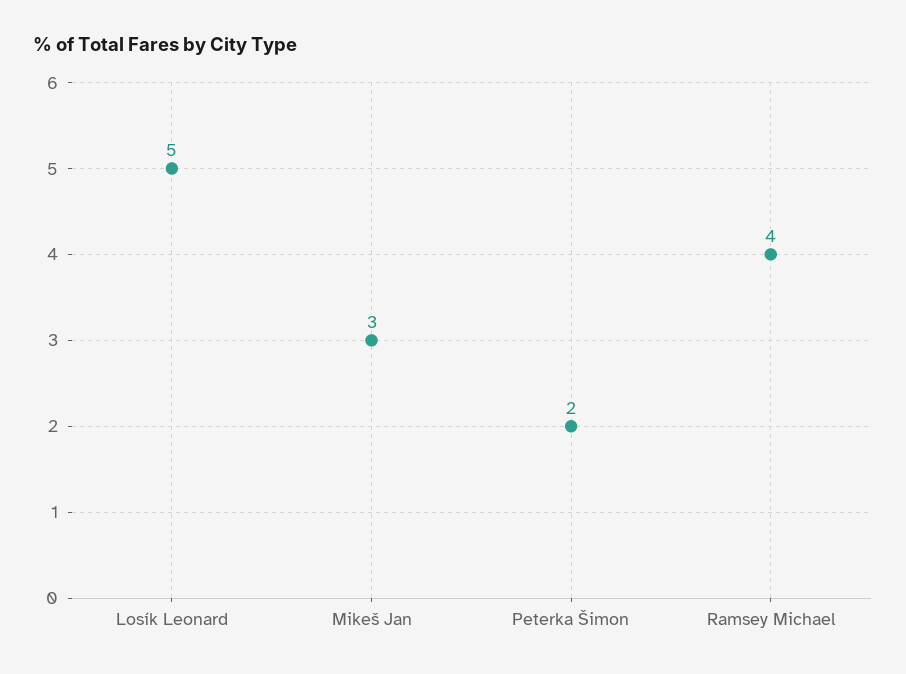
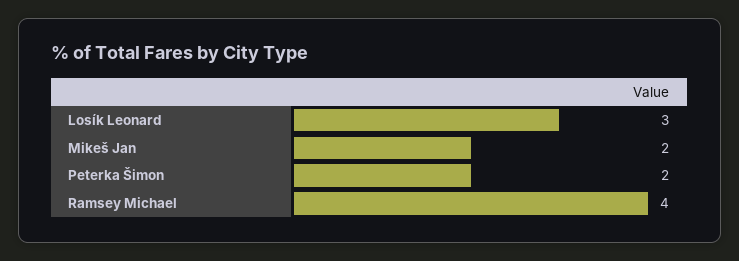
  {
-   "Losík Leonard": 5,
+   "Losík Leonard": 3,
-   "Mikeš Jan": 3,
+   "Mikeš Jan": 2,
    "Peterka Šimon": 2,
    "Ramsey Michael": 4
  }

